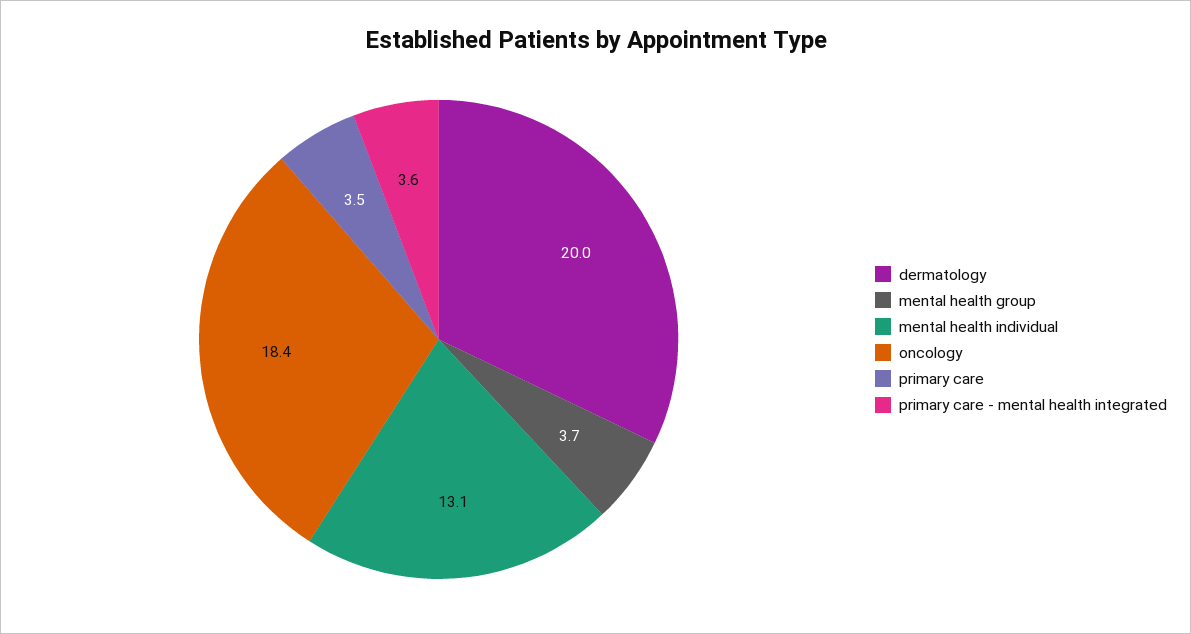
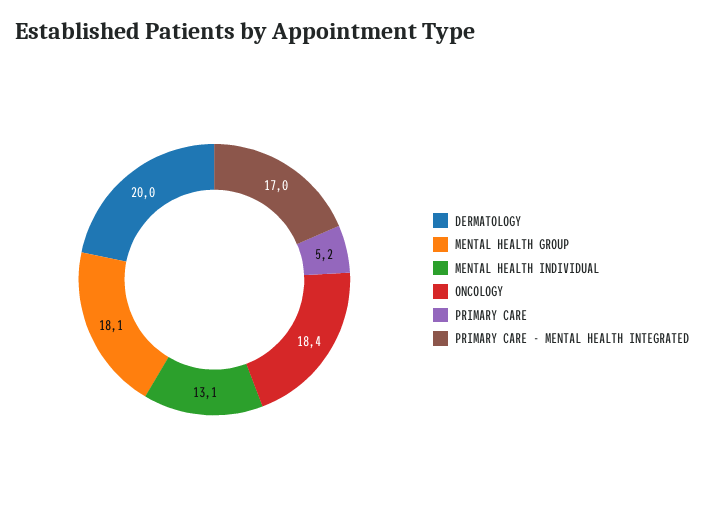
  {
    "dermatology": 20,
-   "mental health group": 3.7,
+   "mental health group": 18.1,
    "mental health individual": 13.1,
    "oncology": 18.4,
-   "primary care": 3.5,
+   "primary care": 5.2,
-   "primary care - mental health integrated": 3.6
+   "primary care - mental health integrated": 17
  }

